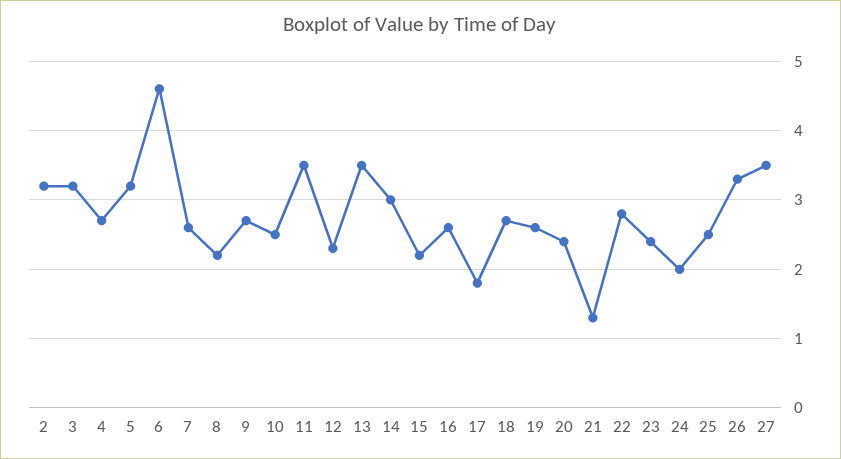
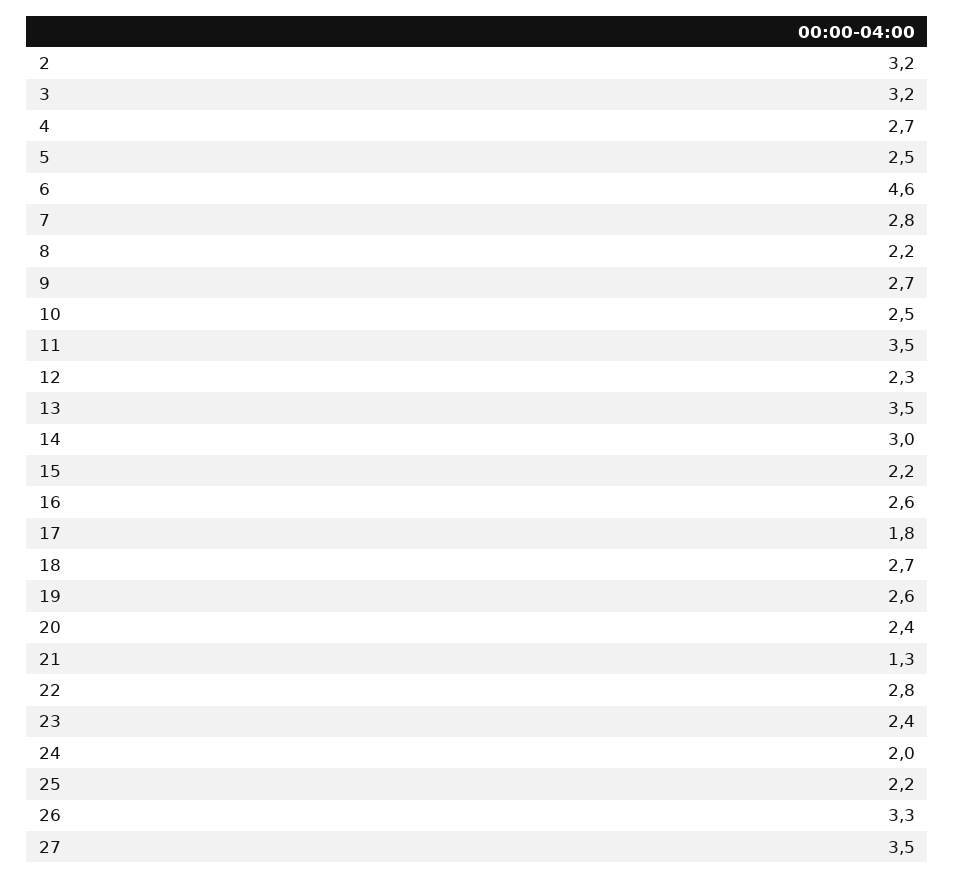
  {
    "2": 3.2,
    "3": 3.2,
    "4": 2.7,
-   "5": 3.2,
+   "5": 2.5,
    "6": 4.6,
-   "7": 2.6,
+   "7": 2.8,
    "8": 2.2,
    "9": 2.7,
    "10": 2.5,
    "11": 3.5,
    "12": 2.3,
    "13": 3.5,
    "14": 3,
    "15": 2.2,
    "16": 2.6,
    "17": 1.8,
    "18": 2.7,
    "19": 2.6,
    "20": 2.4,
    "21": 1.3,
    "22": 2.8,
    "23": 2.4,
    "24": 2,
-   "25": 2.5,
+   "25": 2.2,
    "26": 3.3,
    "27": 3.5
  }

